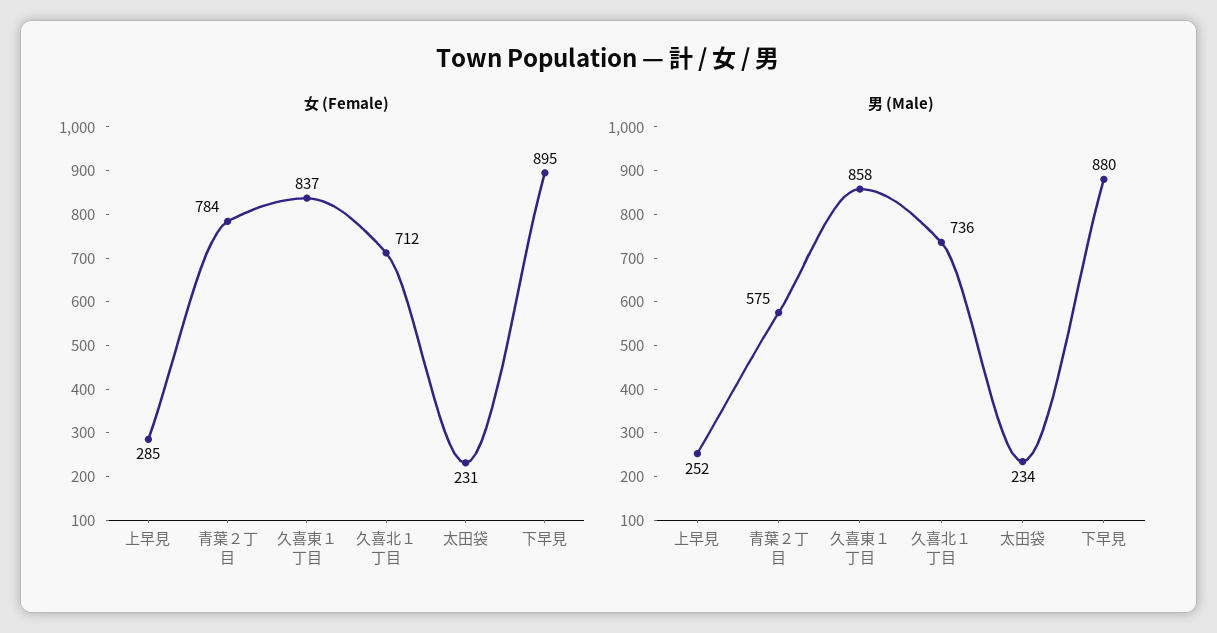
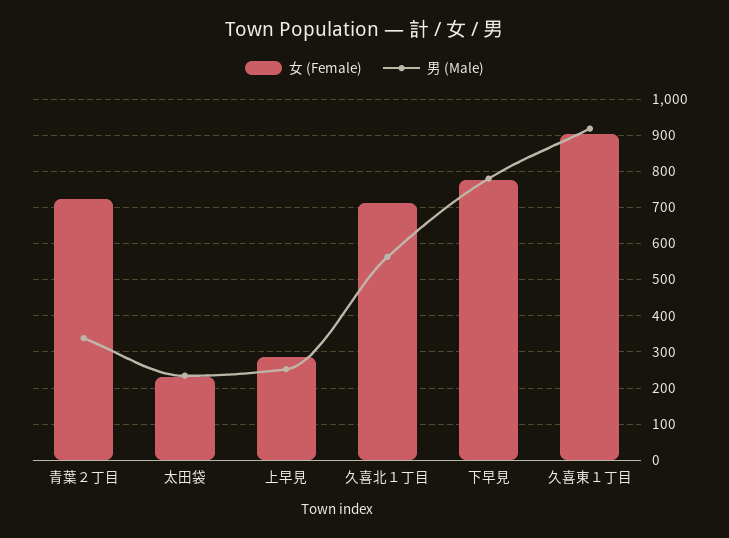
  {
    "女 (Female)": {
      "上早見": 285,
-     "青葉２丁目": 784,
+     "青葉２丁目": 720,
-     "久喜東１丁目": 837,
+     "久喜東１丁目": 900,
      "久喜北１丁目": 712,
      "太田袋": 231,
-     "下早見": 895
+     "下早見": 780
    },
    "男 (Male)": {
      "上早見": 252,
-     "青葉２丁目": 575,
+     "青葉２丁目": 340,
-     "久喜東１丁目": 858,
+     "久喜東１丁目": 920,
-     "久喜北１丁目": 736,
+     "久喜北１丁目": 560,
      "太田袋": 234,
-     "下早見": 880
+     "下早見": 780
    }
  }

